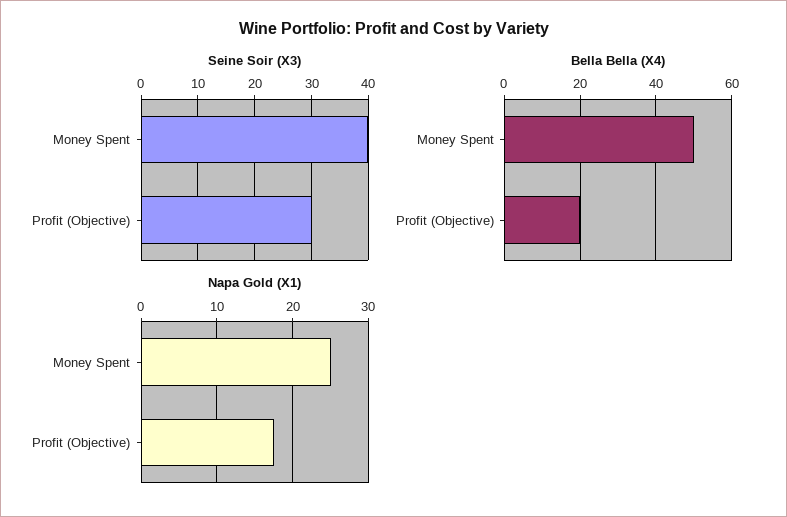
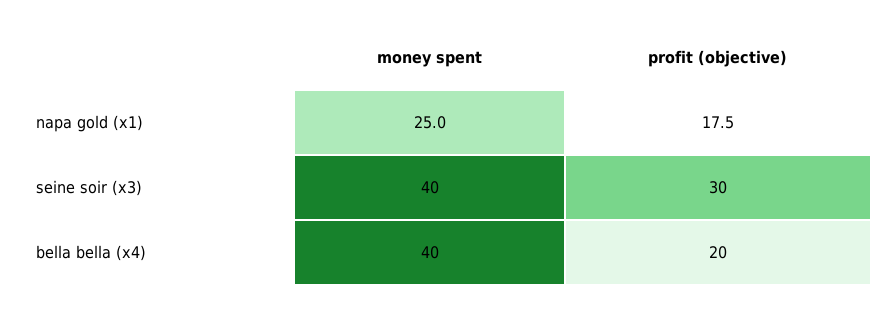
  {
    "Seine Soir (X3)": {
      "Money Spent": 40,
      "Profit (Objective)": 30
    },
    "Bella Bella (X4)": {
-     "Money Spent": 50,
+     "Money Spent": 40,
      "Profit (Objective)": 20
    },
    "Napa Gold (X1)": {
      "Money Spent": 25,
      "Profit (Objective)": 17.5
    }
  }

